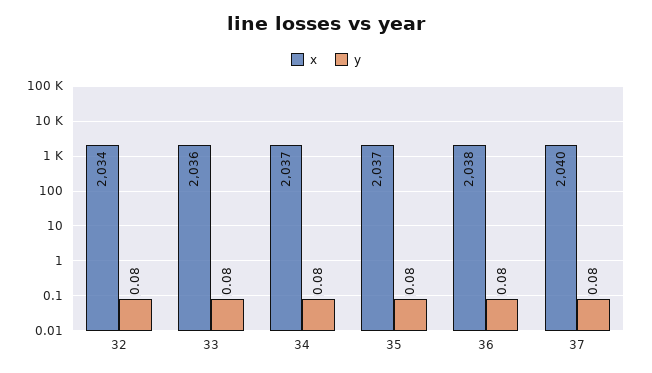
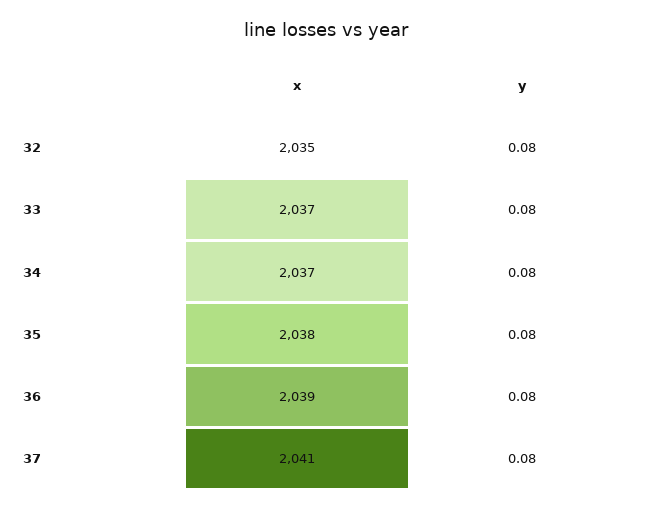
  {
    "x": {
-     "32": 2034,
+     "32": 2035,
-     "33": 2036,
+     "33": 2037,
      "34": 2037,
-     "35": 2037,
+     "35": 2038,
-     "36": 2038,
+     "36": 2039,
-     "37": 2040
+     "37": 2041
    },
    "y": {
      "32": 0.08,
      "33": 0.08,
      "34": 0.08,
      "35": 0.08,
      "36": 0.08,
      "37": 0.08
    }
  }

